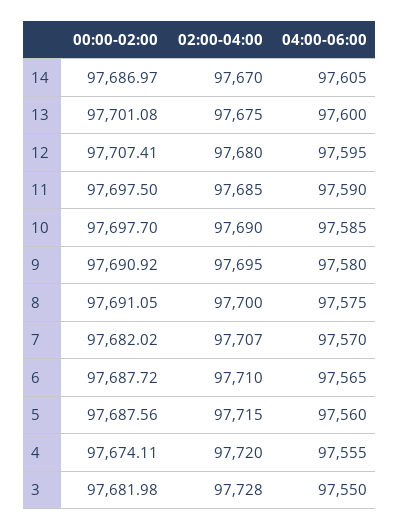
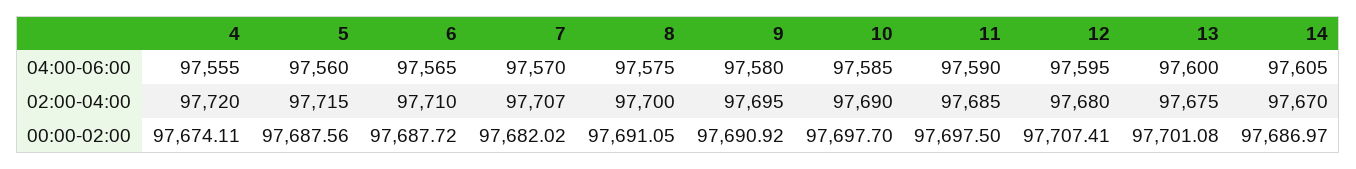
  {
    "00:00-02:00": {
      "14": 97686.97,
      "13": 97701.08,
      "12": 97707.41,
      "11": 97697.5,
      "10": 97697.7,
      "9": 97690.92,
      "8": 97691.05,
      "7": 97682.02,
      "6": 97687.72,
      "5": 97687.56,
-     "4": 97674.11,
+     "4": 97674.11
-     "3": 97681.98
    },
    "02:00-04:00": {
      "14": 97670,
      "13": 97675,
      "12": 97680,
      "11": 97685,
      "10": 97690,
      "9": 97695,
      "8": 97700,
      "7": 97707,
      "6": 97710,
      "5": 97715,
-     "4": 97720,
+     "4": 97720
-     "3": 97728
    },
    "04:00-06:00": {
      "14": 97605,
      "13": 97600,
      "12": 97595,
      "11": 97590,
      "10": 97585,
      "9": 97580,
      "8": 97575,
      "7": 97570,
      "6": 97565,
      "5": 97560,
-     "4": 97555,
+     "4": 97555
-     "3": 97550
    }
  }

